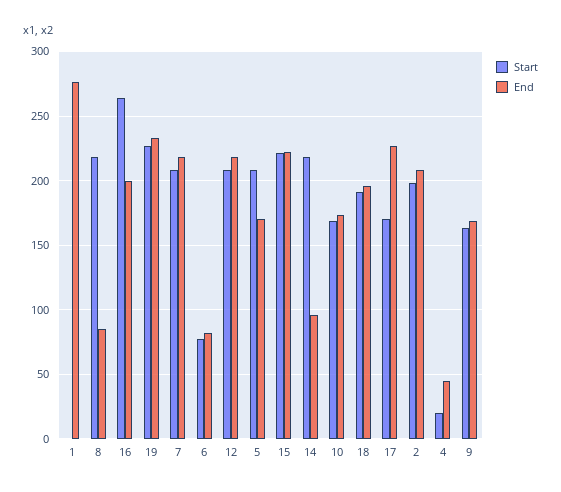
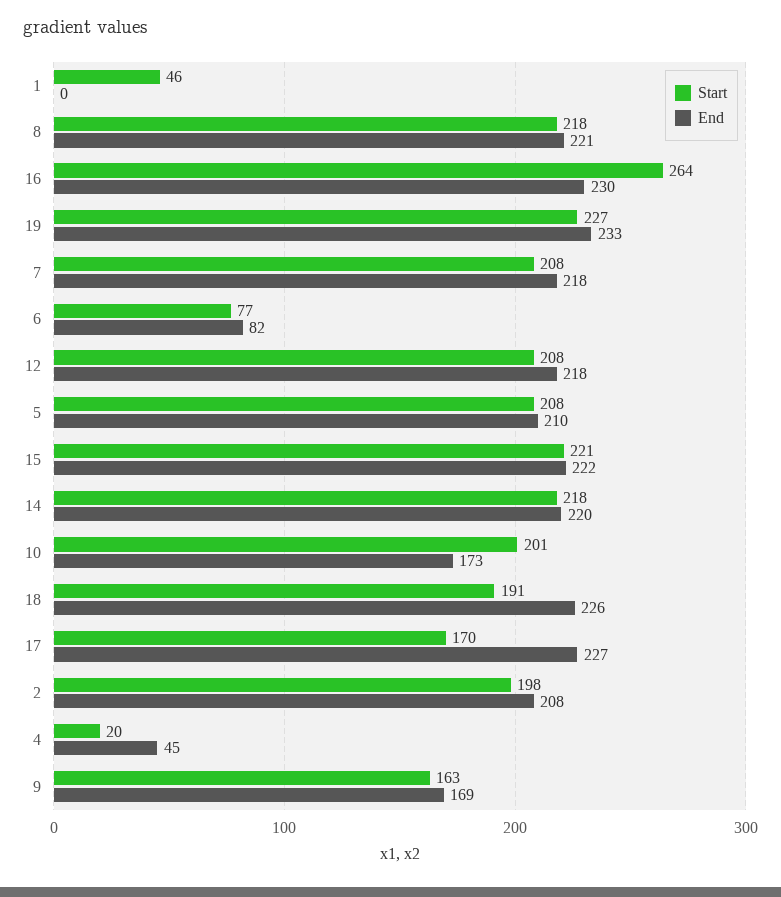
  {
    "Start": {
-     "1": 0,
+     "1": 46,
      "8": 218,
      "16": 264,
      "19": 227,
      "7": 208,
      "6": 77,
      "12": 208,
      "5": 208,
      "15": 221,
      "14": 218,
-     "10": 170,
+     "10": 201,
      "18": 191,
      "17": 170,
      "2": 198,
      "4": 20,
      "9": 163
    },
    "End": {
-     "1": 275,
+     "1": 0,
-     "8": 85,
+     "8": 221,
-     "16": 200,
+     "16": 230,
      "19": 233,
      "7": 218,
      "6": 82,
      "12": 218,
-     "5": 170,
+     "5": 210,
      "15": 222,
-     "14": 95,
+     "14": 220,
      "10": 173,
-     "18": 195,
+     "18": 226,
      "17": 227,
      "2": 208,
      "4": 45,
      "9": 169
    }
  }

